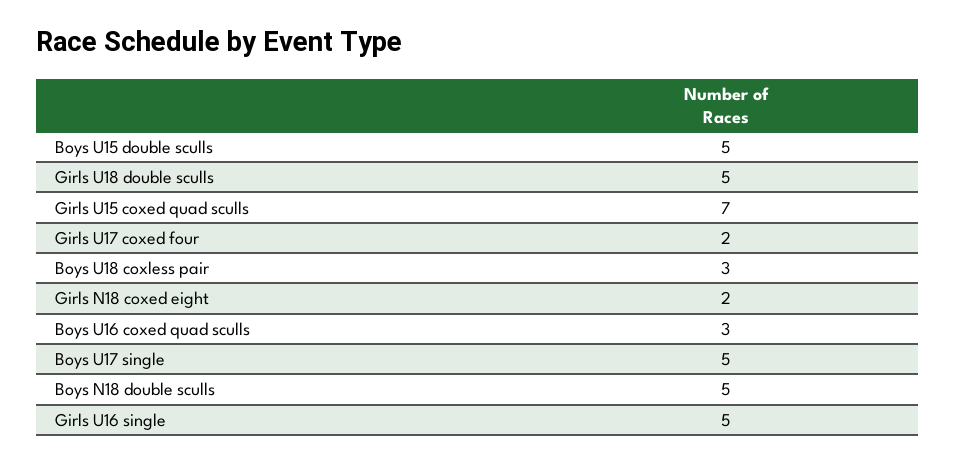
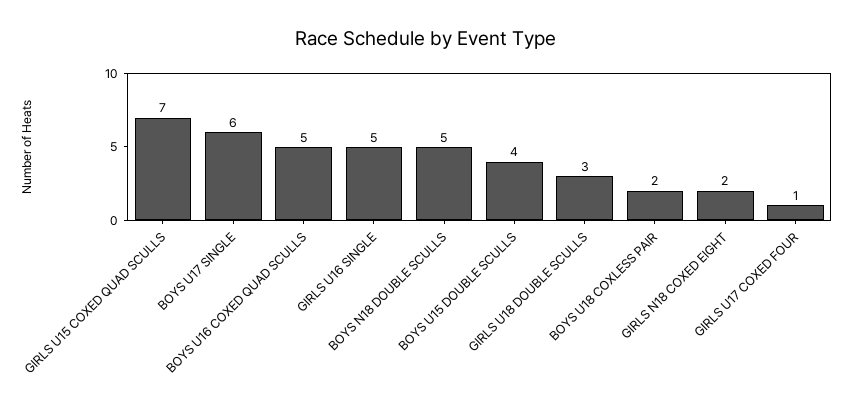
  {
-   "Boys U15 double sculls": 5,
+   "Boys U15 double sculls": 4,
-   "Girls U18 double sculls": 5,
+   "Girls U18 double sculls": 3,
    "Girls U15 coxed quad sculls": 7,
-   "Girls U17 coxed four": 2,
+   "Girls U17 coxed four": 1,
-   "Boys U18 coxless pair": 3,
+   "Boys U18 coxless pair": 2,
    "Girls N18 coxed eight": 2,
-   "Boys U16 coxed quad sculls": 3,
+   "Boys U16 coxed quad sculls": 5,
-   "Boys U17 single": 5,
+   "Boys U17 single": 6,
    "Boys N18 double sculls": 5,
    "Girls U16 single": 5
  }

